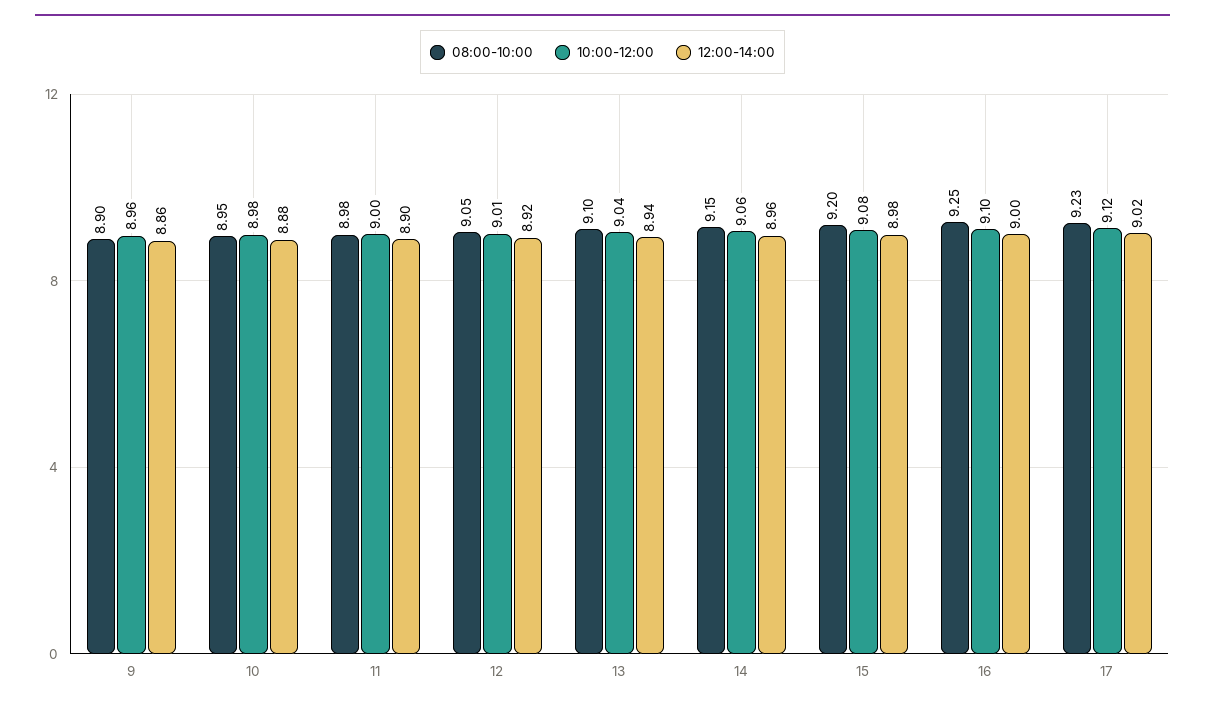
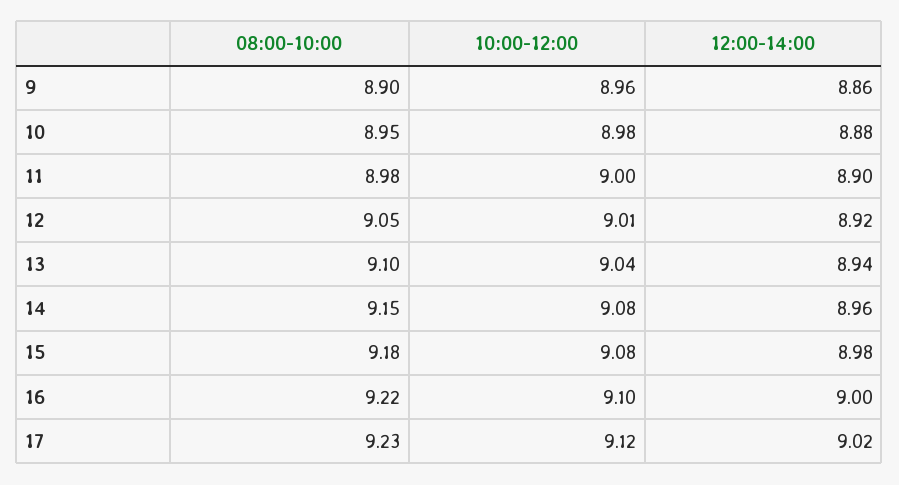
  {
    "08:00-10:00": {
      "9": 8.9,
      "10": 8.95,
      "11": 8.98,
      "12": 9.05,
      "13": 9.1,
      "14": 9.15,
-     "15": 9.2,
+     "15": 9.18,
-     "16": 9.25,
+     "16": 9.22,
      "17": 9.23
    },
    "10:00-12:00": {
      "9": 8.96,
      "10": 8.98,
      "11": 9,
      "12": 9.01,
      "13": 9.04,
-     "14": 9.06,
+     "14": 9.08,
      "15": 9.08,
      "16": 9.1,
      "17": 9.12
    },
    "12:00-14:00": {
      "9": 8.86,
      "10": 8.88,
      "11": 8.9,
      "12": 8.92,
      "13": 8.94,
      "14": 8.96,
      "15": 8.98,
      "16": 9,
      "17": 9.02
    }
  }

